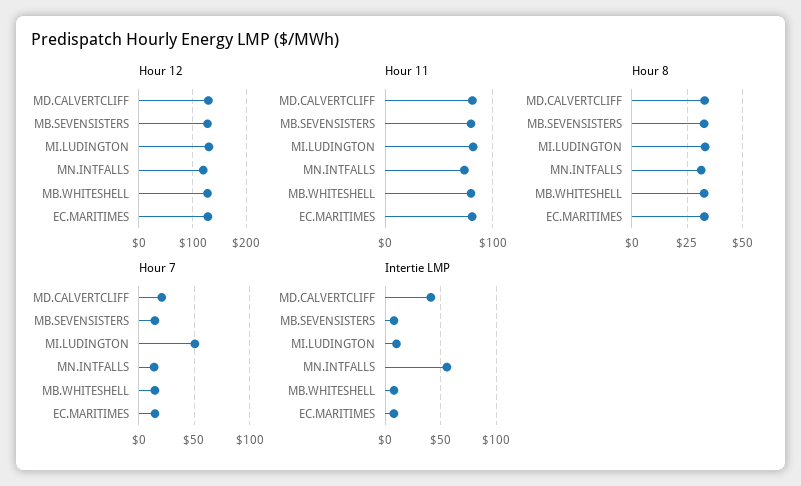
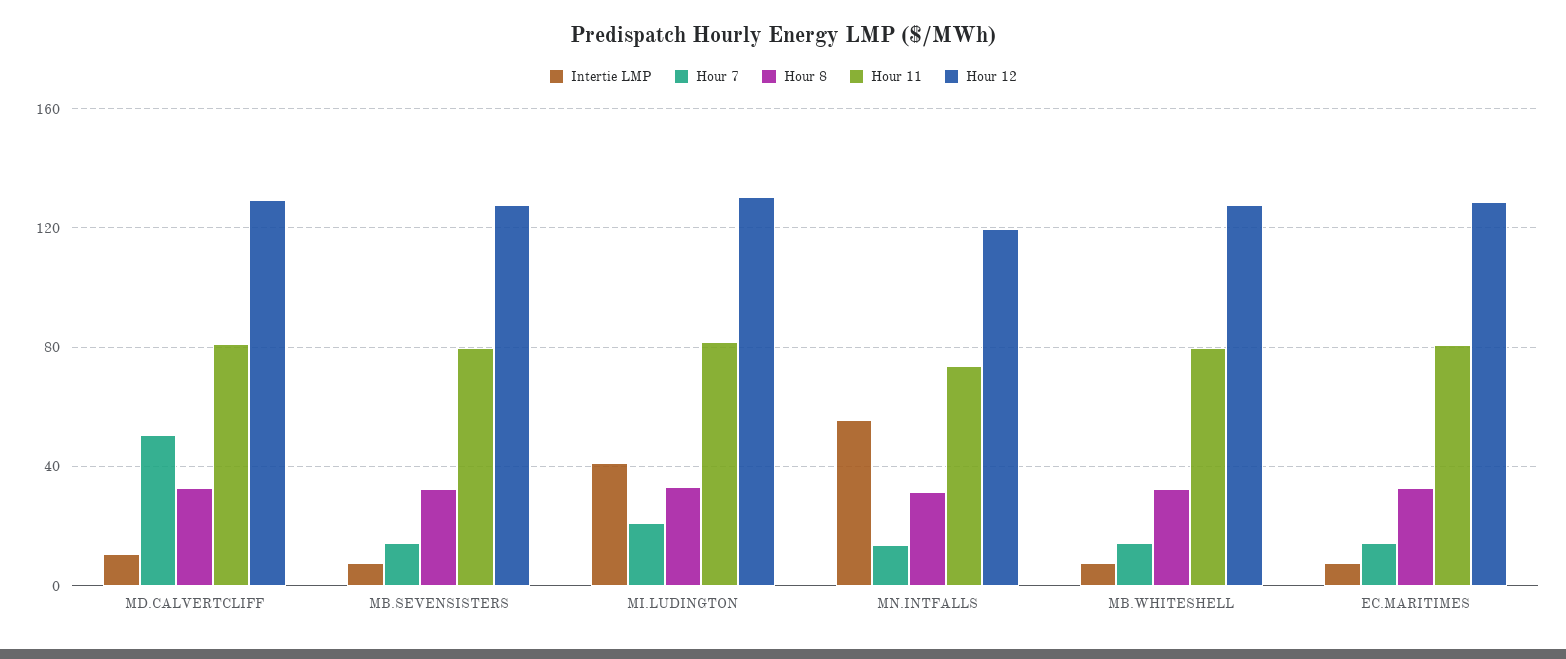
  {
    "Hour 12": {
      "MD.CALVERTCLIFF": 130,
      "MB.SEVENSISTERS": 130,
      "MI.LUDINGTON": 130,
      "MN.INTFALLS": 120,
      "MB.WHITESHELL": 130,
      "EC.MARITIMES": 130
    },
    "Hour 11": {
      "MD.CALVERTCLIFF": 80,
      "MB.SEVENSISTERS": 80,
      "MI.LUDINGTON": 80,
      "MN.INTFALLS": 75,
      "MB.WHITESHELL": 80,
      "EC.MARITIMES": 80
    },
    "Hour 8": {
      "MD.CALVERTCLIFF": 35,
      "MB.SEVENSISTERS": 35,
      "MI.LUDINGTON": 35,
      "MN.INTFALLS": 30,
      "MB.WHITESHELL": 35,
      "EC.MARITIMES": 35
    },
    "Hour 7": {
-     "MD.CALVERTCLIFF": 20,
+     "MD.CALVERTCLIFF": 50,
      "MB.SEVENSISTERS": 15,
-     "MI.LUDINGTON": 50,
+     "MI.LUDINGTON": 20,
      "MN.INTFALLS": 15,
      "MB.WHITESHELL": 15,
      "EC.MARITIMES": 15
    },
    "Intertie LMP": {
-     "MD.CALVERTCLIFF": 40,
+     "MD.CALVERTCLIFF": 10,
      "MB.SEVENSISTERS": 10,
-     "MI.LUDINGTON": 10,
+     "MI.LUDINGTON": 40,
      "MN.INTFALLS": 55,
      "MB.WHITESHELL": 10,
      "EC.MARITIMES": 10
    }
  }

